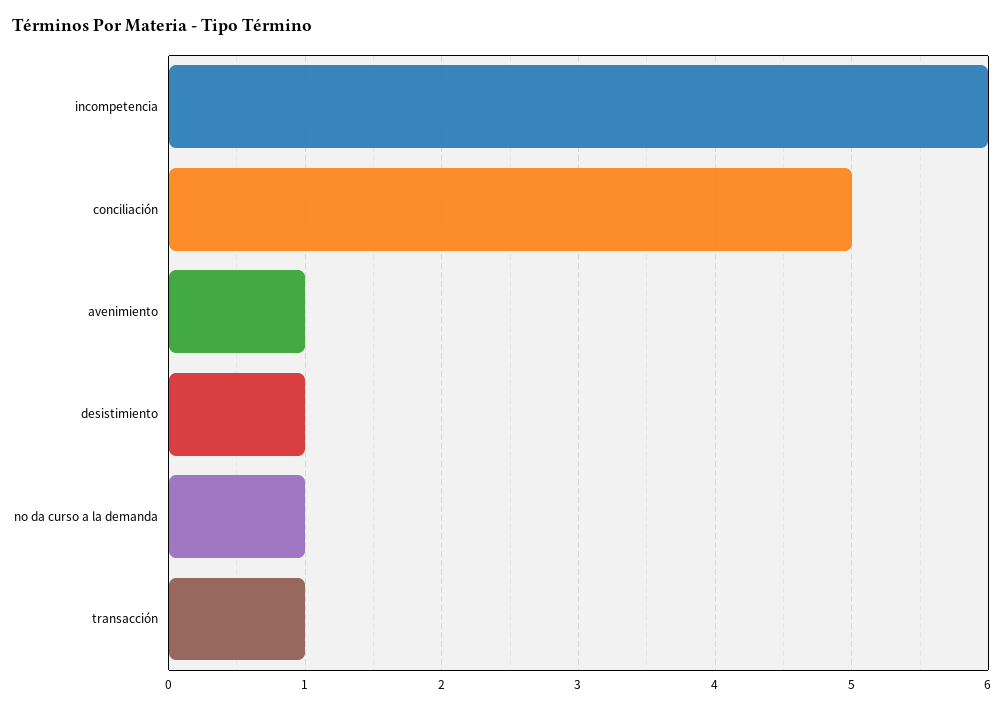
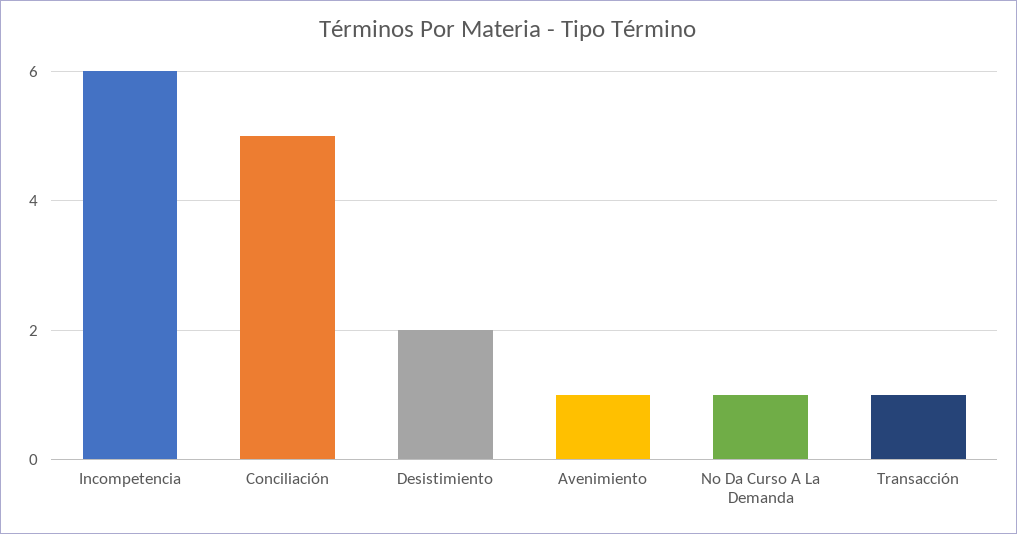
  {
    "incompetencia": 6,
    "conciliación": 5,
    "avenimiento": 1,
-   "desistimiento": 1,
+   "desistimiento": 2,
    "no da curso a la demanda": 1,
    "transacción": 1
  }

